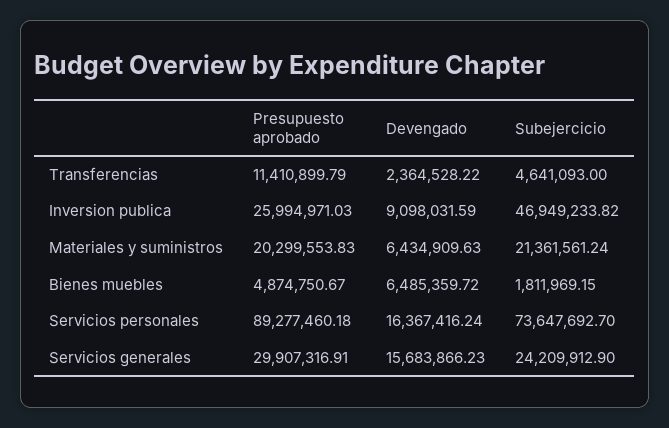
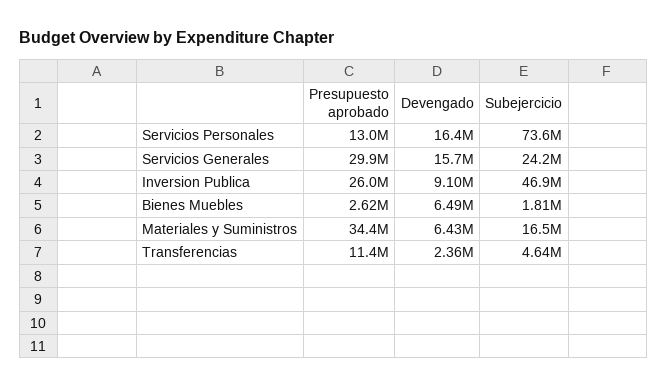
  {
    "Presupuesto aprobado": {
      "Transferencias": 11410899.79,
      "Inversion publica": 25994971.03,
-     "Materiales y suministros": 20299553.83,
+     "Materiales y suministros": 34400000,
-     "Bienes muebles": 4874750.67,
+     "Bienes muebles": 2620000,
-     "Servicios personales": 89277460.18,
+     "Servicios personales": 13000000,
      "Servicios generales": 29907316.91
    },
    "Devengado": {
      "Transferencias": 2364528.22,
      "Inversion publica": 9098031.59,
      "Materiales y suministros": 6434909.63,
      "Bienes muebles": 6485359.72,
      "Servicios personales": 16367416.24,
      "Servicios generales": 15683866.23
    },
    "Subejercicio": {
      "Transferencias": 4641093,
      "Inversion publica": 46949233.82,
-     "Materiales y suministros": 21361561.24,
+     "Materiales y suministros": 16500000,
      "Bienes muebles": 1811969.15,
      "Servicios personales": 73647692.7,
      "Servicios generales": 24209912.9
    }
  }

